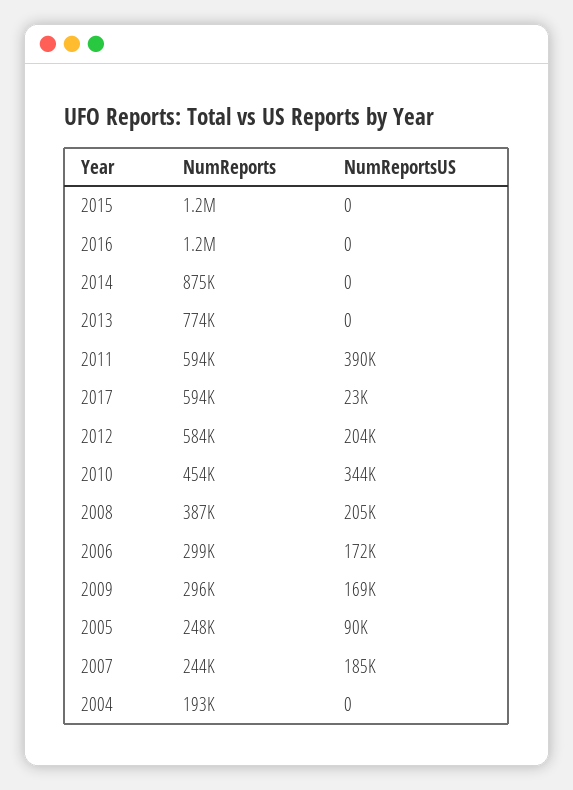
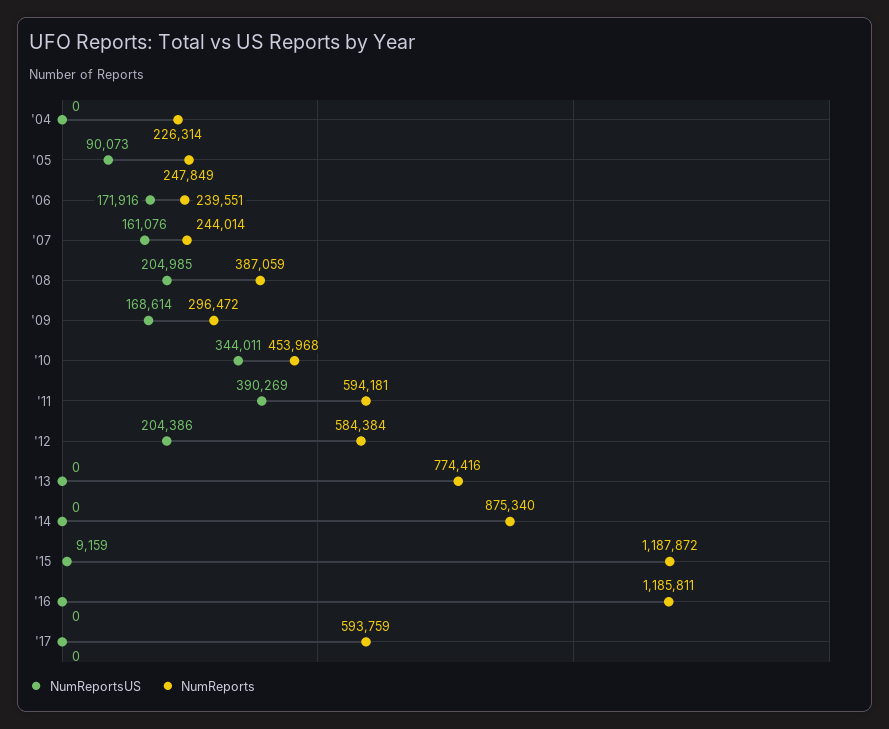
  {
    "NumReports": {
      "2015": 1187872,
      "2016": 1185811,
      "2014": 875340,
      "2013": 774416,
      "2011": 594181,
      "2017": 593759,
      "2012": 584384,
      "2010": 453968,
      "2008": 387059,
-     "2006": 299000,
+     "2006": 239551,
      "2009": 296472,
      "2005": 247849,
      "2007": 244014,
-     "2004": 193000
+     "2004": 226314
    },
    "NumReportsUS": {
-     "2015": 0,
+     "2015": 9159,
      "2016": 0,
      "2014": 0,
      "2013": 0,
      "2011": 390269,
-     "2017": 23000,
+     "2017": 0,
      "2012": 204386,
      "2010": 344011,
      "2008": 204985,
      "2006": 171916,
      "2009": 168614,
      "2005": 90073,
-     "2007": 185000,
+     "2007": 161076,
      "2004": 0
    }
  }

